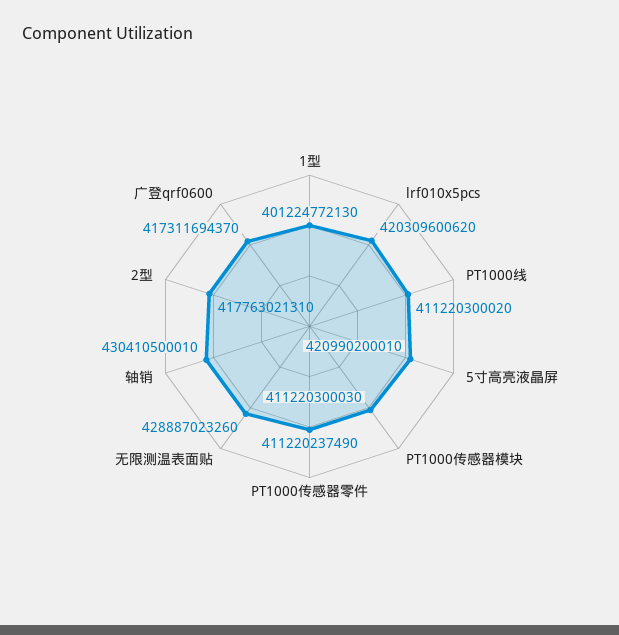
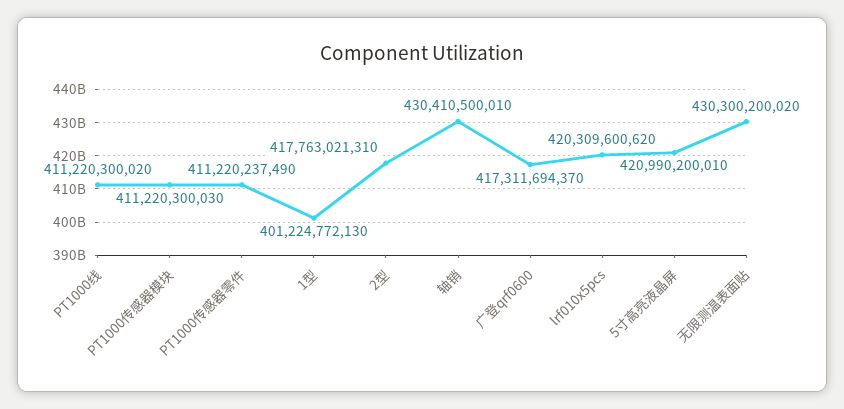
  {
    "1型": 401224772130,
    "lrf010x5pcs": 420309600620,
    "PT1000线": 411220300020,
    "5寸高亮液晶屏": 420990200010,
    "PT1000传感器模块": 411220300030,
    "PT1000传感器零件": 411220237490,
-   "无限测温表面贴": 428887023260,
+   "无限测温表面贴": 430300200020,
    "轴销": 430410500010,
    "2型": 417763021310,
    "广登qrf0600": 417311694370
  }

